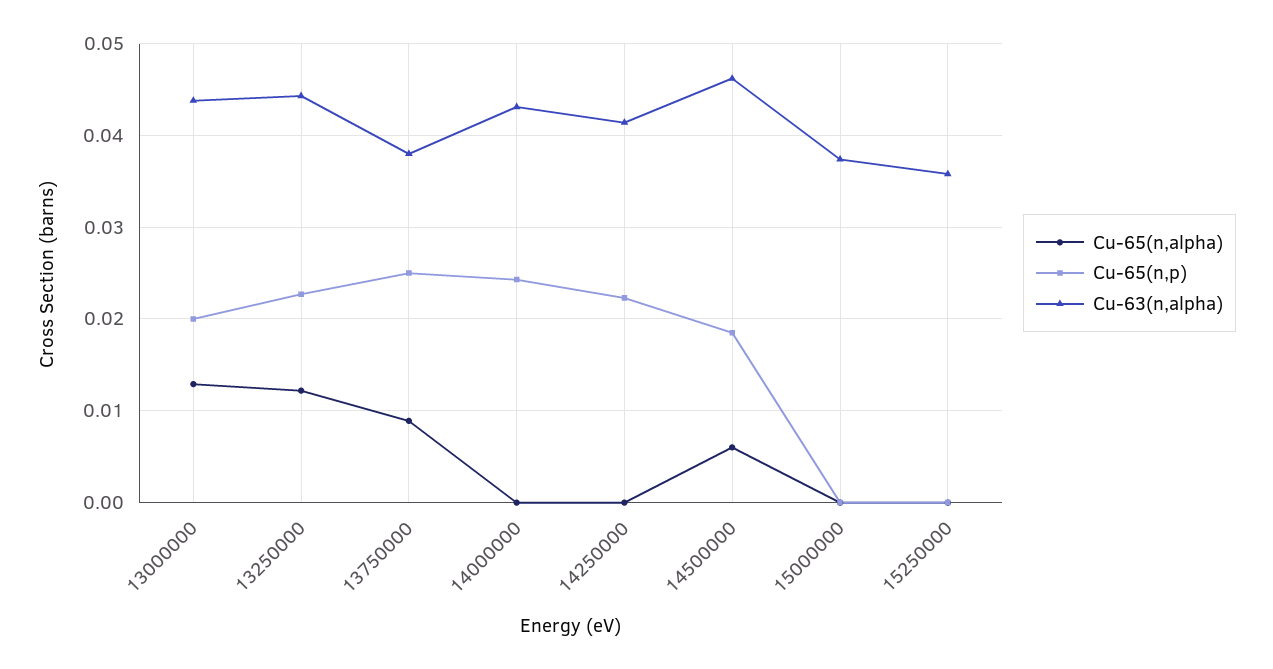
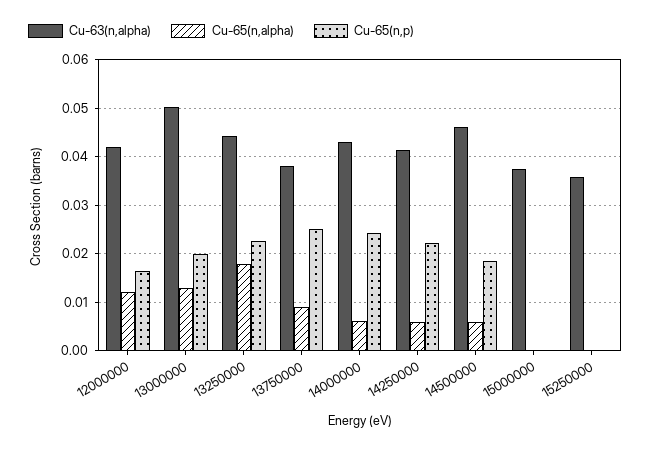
  {
    "Cu-65(n,alpha)": {
      "13000000": 0.013,
-     "13250000": 0.012,
+     "13250000": 0.018,
      "13750000": 0.009,
-     "14000000": 0,
+     "14000000": 0.006,
-     "14250000": 0,
+     "14250000": 0.006,
      "14500000": 0.006,
      "15000000": 0,
-     "15250000": 0
+     "15250000": 0,
+     "12000000": 0.012
    },
    "Cu-65(n,p)": {
      "13000000": 0.02,
      "13250000": 0.023,
      "13750000": 0.025,
      "14000000": 0.024,
      "14250000": 0.022,
      "14500000": 0.019,
      "15000000": 0,
-     "15250000": 0
+     "15250000": 0,
+     "12000000": 0.016
    },
    "Cu-63(n,alpha)": {
-     "13000000": 0.044,
+     "13000000": 0.05,
      "13250000": 0.044,
      "13750000": 0.038,
      "14000000": 0.043,
      "14250000": 0.041,
      "14500000": 0.046,
      "15000000": 0.037,
-     "15250000": 0.036
+     "15250000": 0.036,
+     "12000000": 0.042
    }
  }

